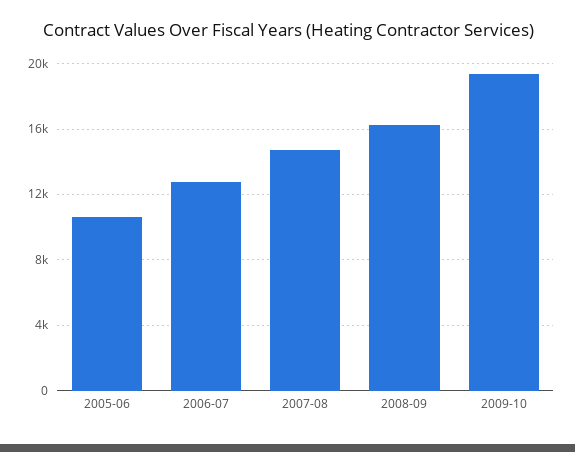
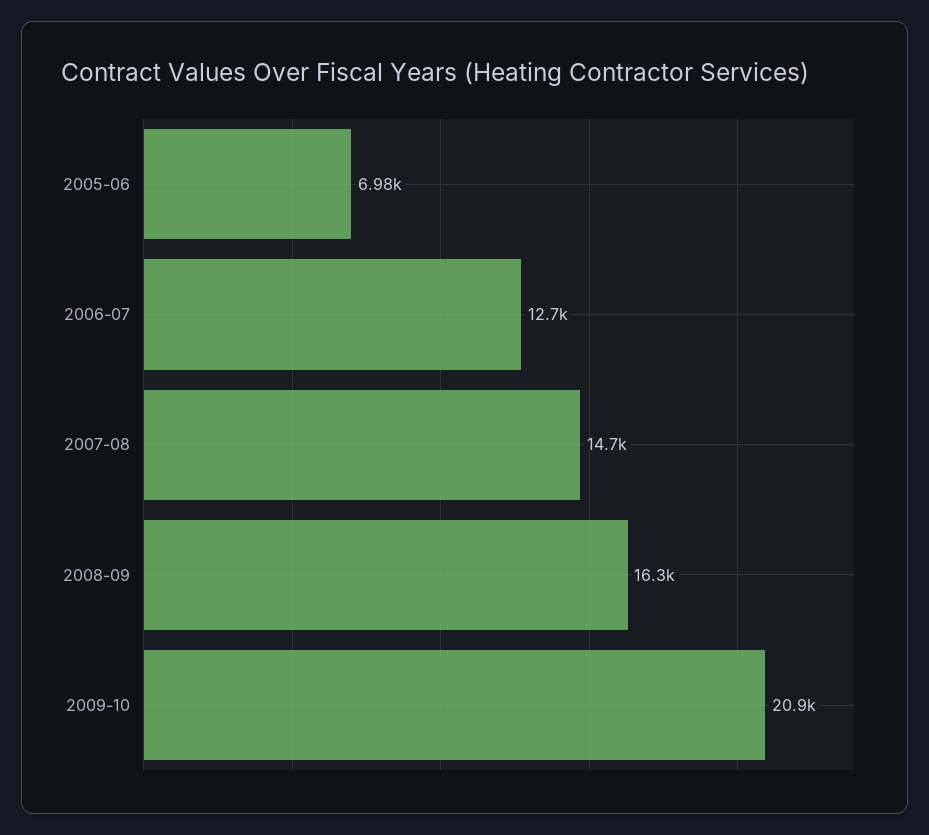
  {
-   "2005-06": 10500,
+   "2005-06": 6980,
    "2006-07": 12700,
    "2007-08": 14700,
    "2008-09": 16300,
-   "2009-10": 19500
+   "2009-10": 20900
  }

